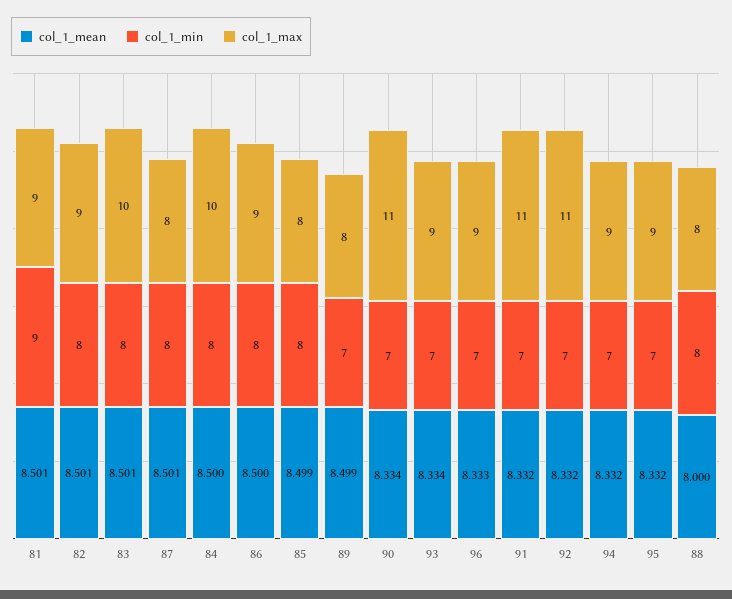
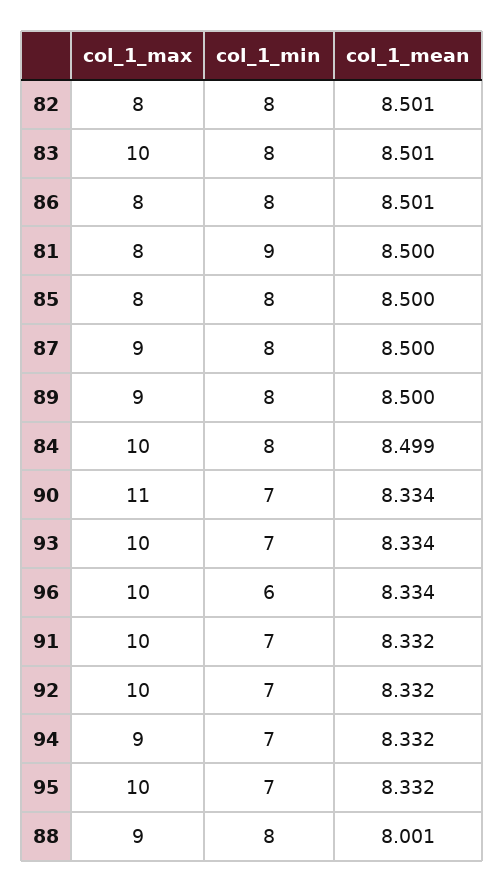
  {
    "col_1_mean": {
-     "81": 8.501,
+     "81": 8.5,
      "82": 8.501,
      "83": 8.501,
-     "87": 8.501,
+     "87": 8.5,
-     "84": 8.5,
+     "84": 8.499,
-     "86": 8.5,
+     "86": 8.501,
-     "85": 8.499,
+     "85": 8.5,
-     "89": 8.499,
+     "89": 8.5,
      "90": 8.334,
      "93": 8.334,
-     "96": 8.333,
+     "96": 8.334,
      "91": 8.332,
      "92": 8.332,
      "94": 8.332,
      "95": 8.332,
-     "88": 8
+     "88": 8.001
    },
    "col_1_min": {
      "81": 9,
      "82": 8,
      "83": 8,
      "87": 8,
      "84": 8,
      "86": 8,
      "85": 8,
-     "89": 7,
+     "89": 8,
      "90": 7,
      "93": 7,
-     "96": 7,
+     "96": 6,
      "91": 7,
      "92": 7,
      "94": 7,
      "95": 7,
      "88": 8
    },
    "col_1_max": {
-     "81": 9,
+     "81": 8,
-     "82": 9,
+     "82": 8,
      "83": 10,
-     "87": 8,
+     "87": 9,
      "84": 10,
-     "86": 9,
+     "86": 8,
      "85": 8,
-     "89": 8,
+     "89": 9,
      "90": 11,
-     "93": 9,
+     "93": 10,
-     "96": 9,
+     "96": 10,
-     "91": 11,
+     "91": 10,
-     "92": 11,
+     "92": 10,
      "94": 9,
-     "95": 9,
+     "95": 10,
-     "88": 8
+     "88": 9
    }
  }

